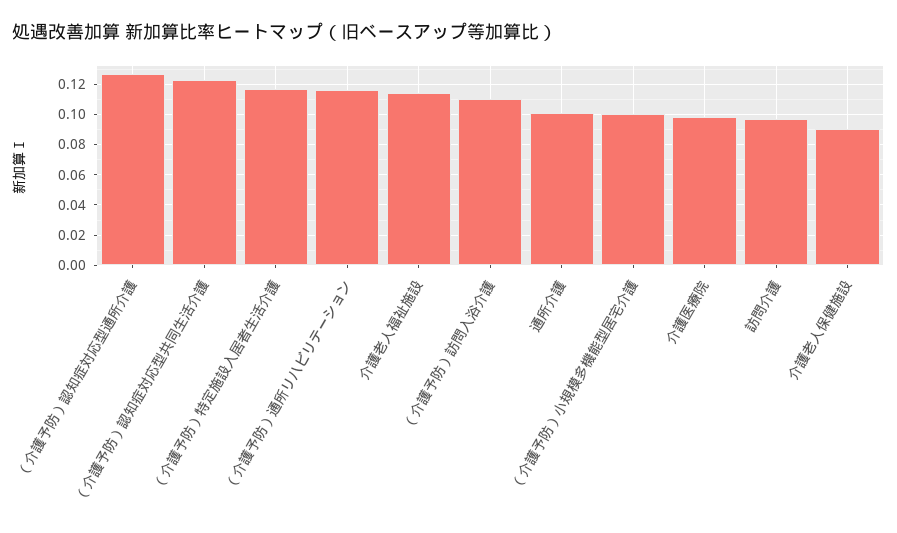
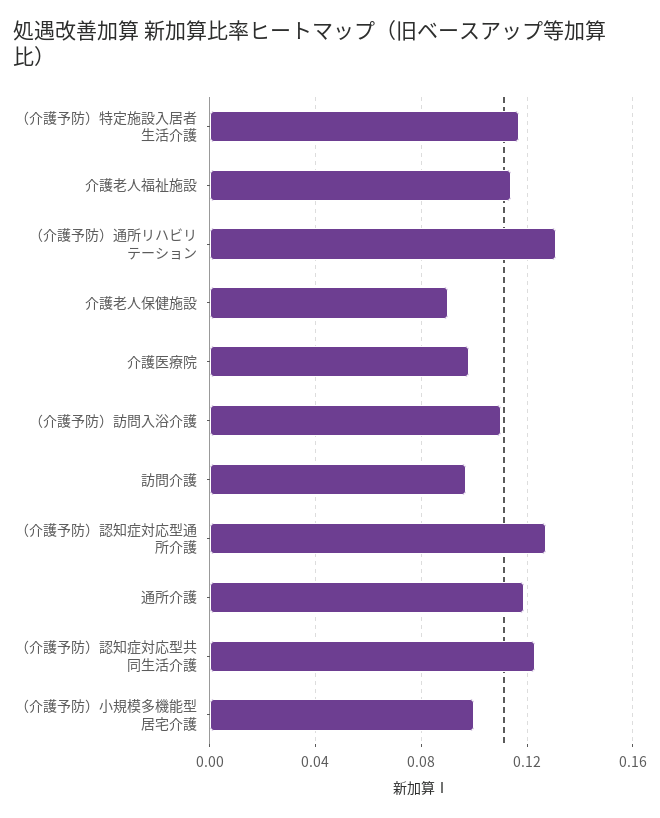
  {
    "（介護予防）認知症対応型通所介護": 0.125,
    "（介護予防）認知症対応型共同生活介護": 0.125,
    "（介護予防）特定施設入居者生活介護": 0.115,
-   "（介護予防）通所リハビリテーション": 0.115,
+   "（介護予防）通所リハビリテーション": 0.13,
    "介護老人福祉施設": 0.115,
    "（介護予防）訪問入浴介護": 0.11,
-   "通所介護": 0.1,
+   "通所介護": 0.12,
    "（介護予防）小規模多機能型居宅介護": 0.1,
    "介護医療院": 0.1,
    "訪問介護": 0.095,
    "介護老人保健施設": 0.09
  }

